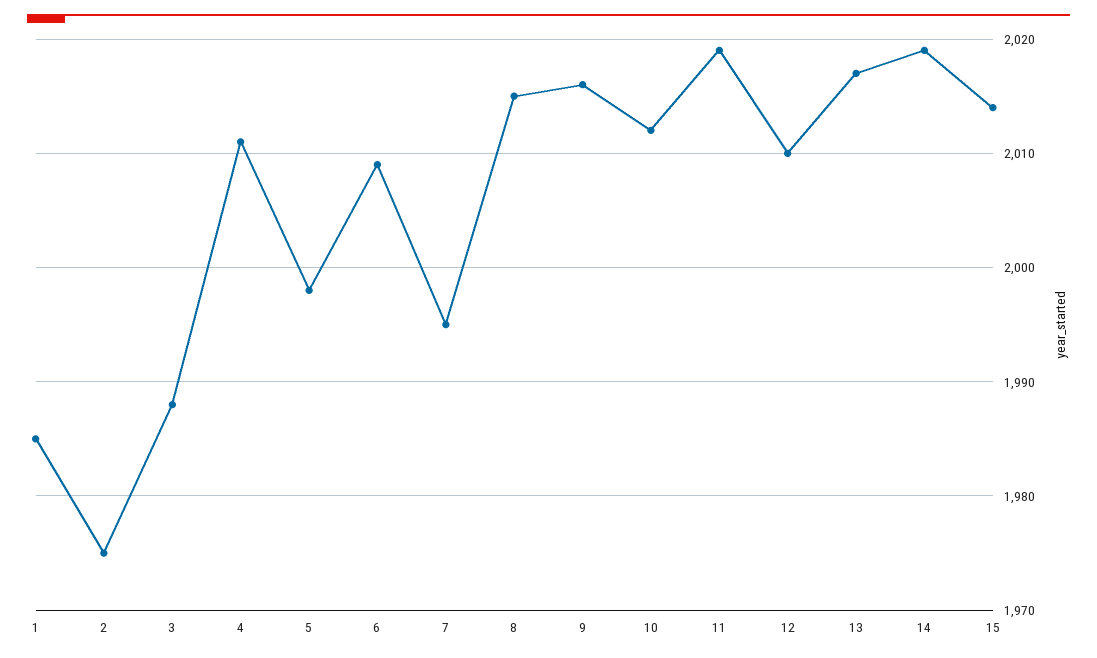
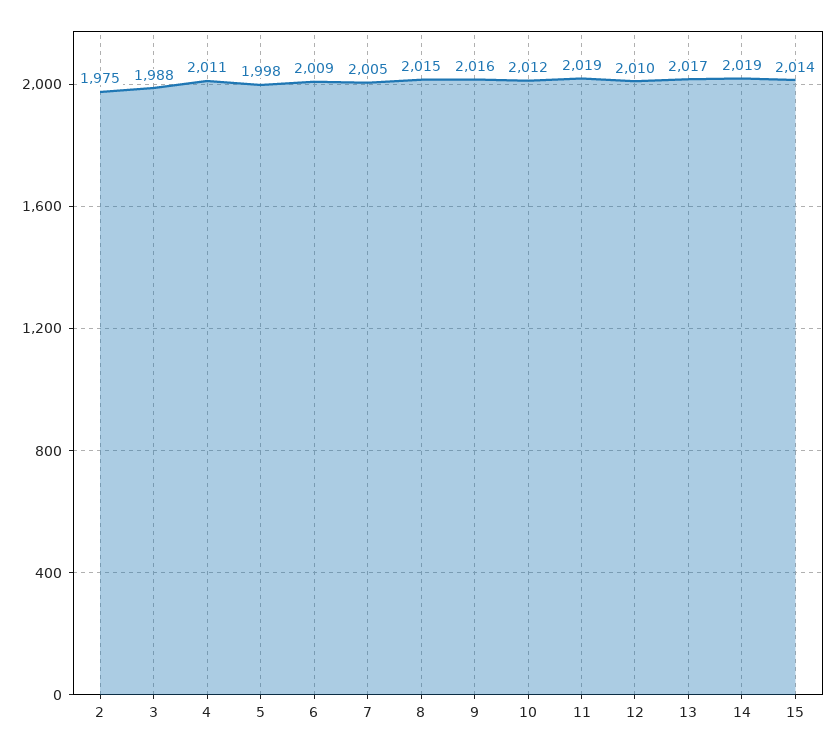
  {
-   "1": 1985,
    "2": 1975,
    "3": 1988,
    "4": 2011,
    "5": 1998,
    "6": 2009,
-   "7": 1995,
+   "7": 2005,
    "8": 2015,
    "9": 2016,
    "10": 2012,
    "11": 2019,
    "12": 2010,
    "13": 2017,
    "14": 2019,
    "15": 2014
  }

